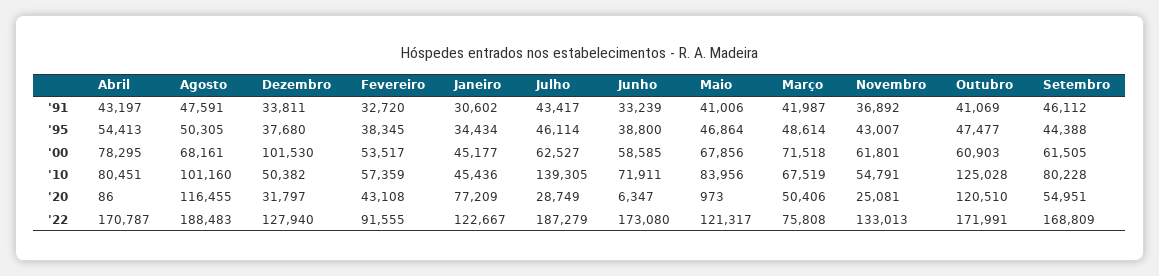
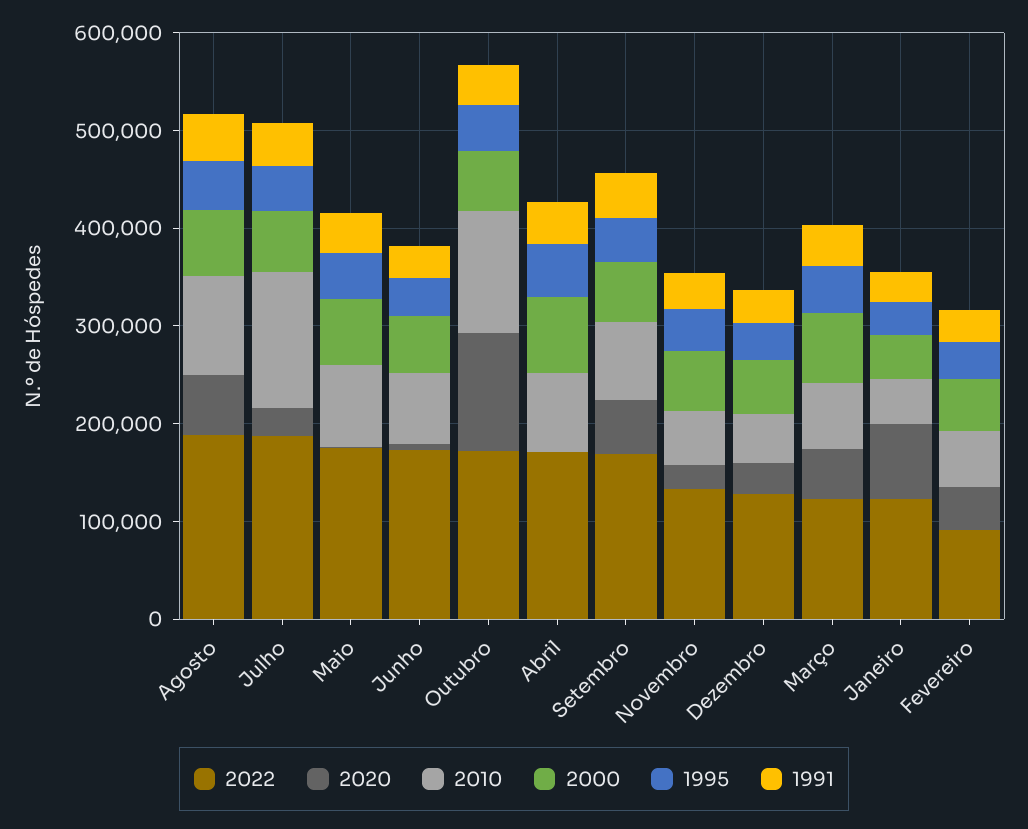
  {
    "'91": {
      "Abril": 43197,
      "Agosto": 47591,
      "Dezembro": 33811,
      "Fevereiro": 32720,
      "Janeiro": 30602,
      "Julho": 43417,
      "Junho": 33239,
      "Maio": 41006,
      "Março": 41987,
      "Novembro": 36892,
      "Outubro": 41069,
      "Setembro": 46112
    },
    "'95": {
      "Abril": 54413,
      "Agosto": 50305,
      "Dezembro": 37680,
      "Fevereiro": 38345,
      "Janeiro": 34434,
      "Julho": 46114,
      "Junho": 38800,
      "Maio": 46864,
      "Março": 48614,
      "Novembro": 43007,
      "Outubro": 47477,
      "Setembro": 44388
    },
    "'00": {
      "Abril": 78295,
      "Agosto": 68161,
-     "Dezembro": 101530,
+     "Dezembro": 60000,
      "Fevereiro": 53517,
      "Janeiro": 45177,
      "Julho": 62527,
      "Junho": 58585,
      "Maio": 67856,
      "Março": 71518,
      "Novembro": 61801,
      "Outubro": 60903,
      "Setembro": 61505
    },
    "'10": {
      "Abril": 80451,
      "Agosto": 101160,
      "Dezembro": 50382,
      "Fevereiro": 57359,
      "Janeiro": 45436,
      "Julho": 139305,
      "Junho": 71911,
      "Maio": 83956,
      "Março": 67519,
      "Novembro": 54791,
      "Outubro": 125028,
      "Setembro": 80228
    },
    "'20": {
      "Abril": 86,
-     "Agosto": 116455,
+     "Agosto": 60000,
      "Dezembro": 31797,
      "Fevereiro": 43108,
      "Janeiro": 77209,
      "Julho": 28749,
      "Junho": 6347,
      "Maio": 973,
      "Março": 50406,
      "Novembro": 25081,
      "Outubro": 120510,
      "Setembro": 54951
    },
    "'22": {
      "Abril": 170787,
      "Agosto": 188483,
      "Dezembro": 127940,
      "Fevereiro": 91555,
      "Janeiro": 122667,
      "Julho": 187279,
      "Junho": 173080,
-     "Maio": 121317,
+     "Maio": 180000,
-     "Março": 75808,
+     "Março": 120000,
      "Novembro": 133013,
      "Outubro": 171991,
      "Setembro": 168809
    }
  }

